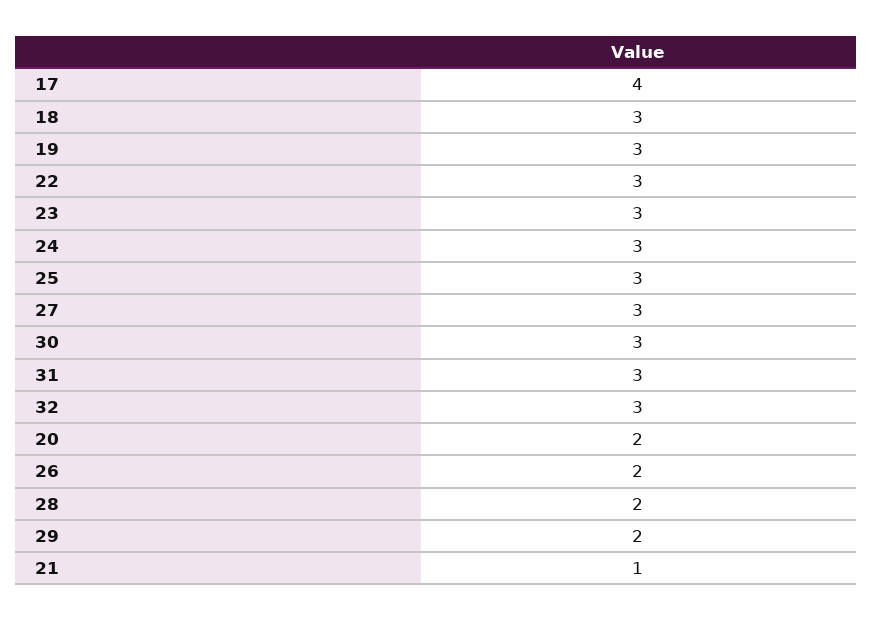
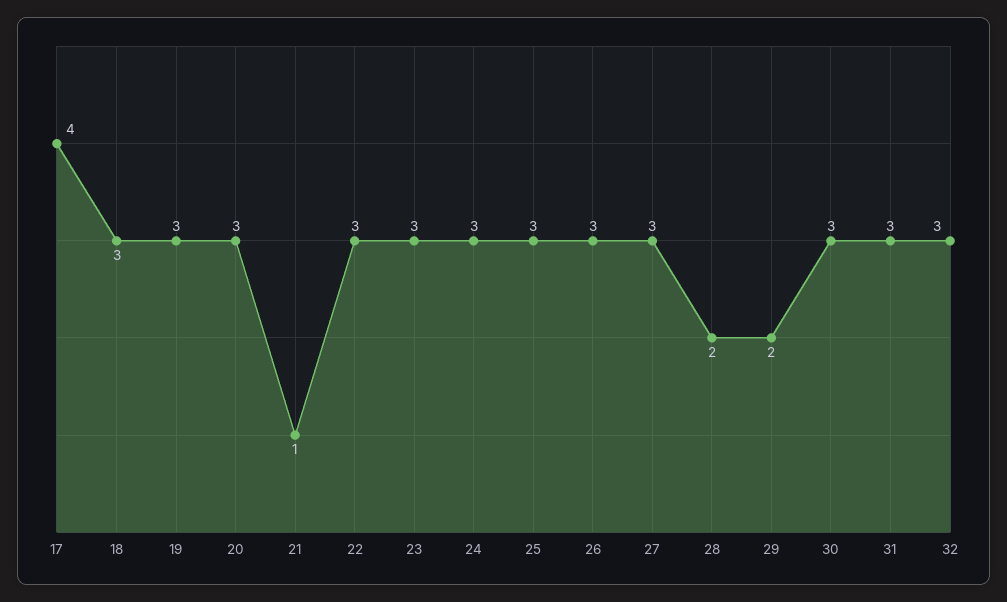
  {
    "17": 4,
    "18": 3,
    "19": 3,
    "22": 3,
    "23": 3,
    "24": 3,
    "25": 3,
    "27": 3,
    "30": 3,
    "31": 3,
    "32": 3,
-   "20": 2,
+   "20": 3,
-   "26": 2,
+   "26": 3,
    "28": 2,
    "29": 2,
    "21": 1
  }

